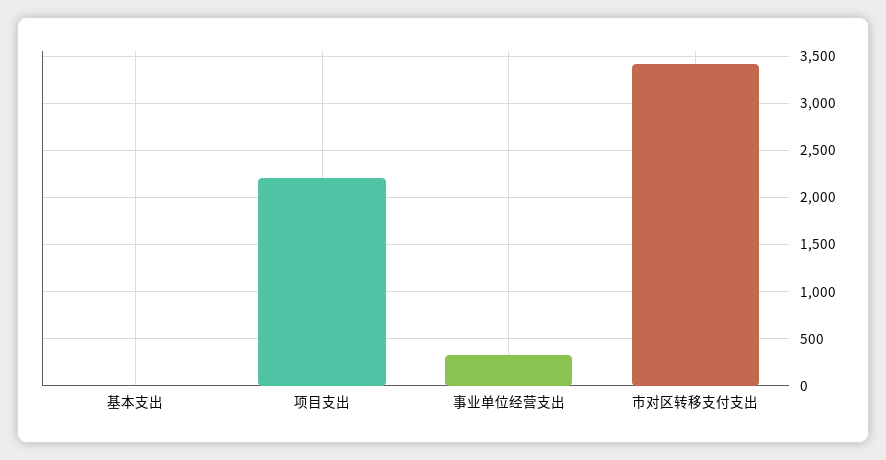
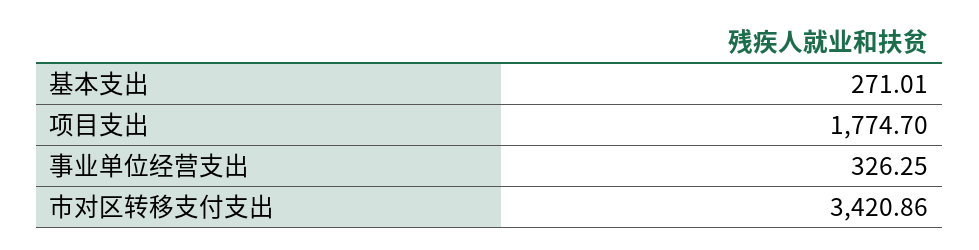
  {
-   "基本支出": 0,
+   "基本支出": 271.01,
-   "项目支出": 2200,
+   "项目支出": 1774.7,
    "事业单位经营支出": 326.25,
    "市对区转移支付支出": 3420.86
  }

